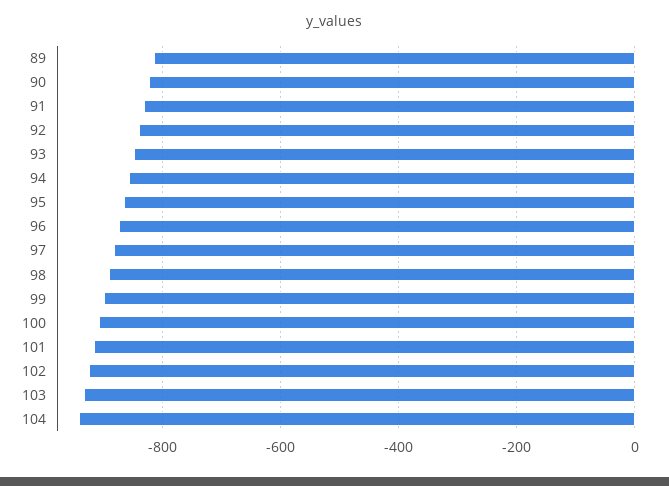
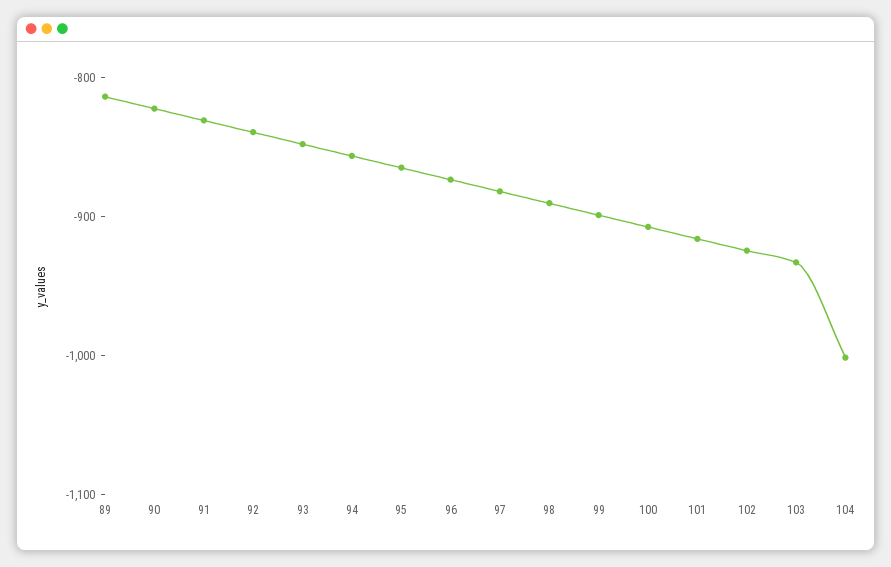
  {
    "89": -820,
    "90": -820,
    "91": -840,
    "92": -840,
    "93": -840,
    "94": -860,
    "95": -860,
    "96": -880,
    "97": -880,
    "98": -900,
    "99": -900,
    "100": -900,
    "101": -920,
    "102": -920,
    "103": -940,
-   "104": -940
+   "104": -1000
  }

